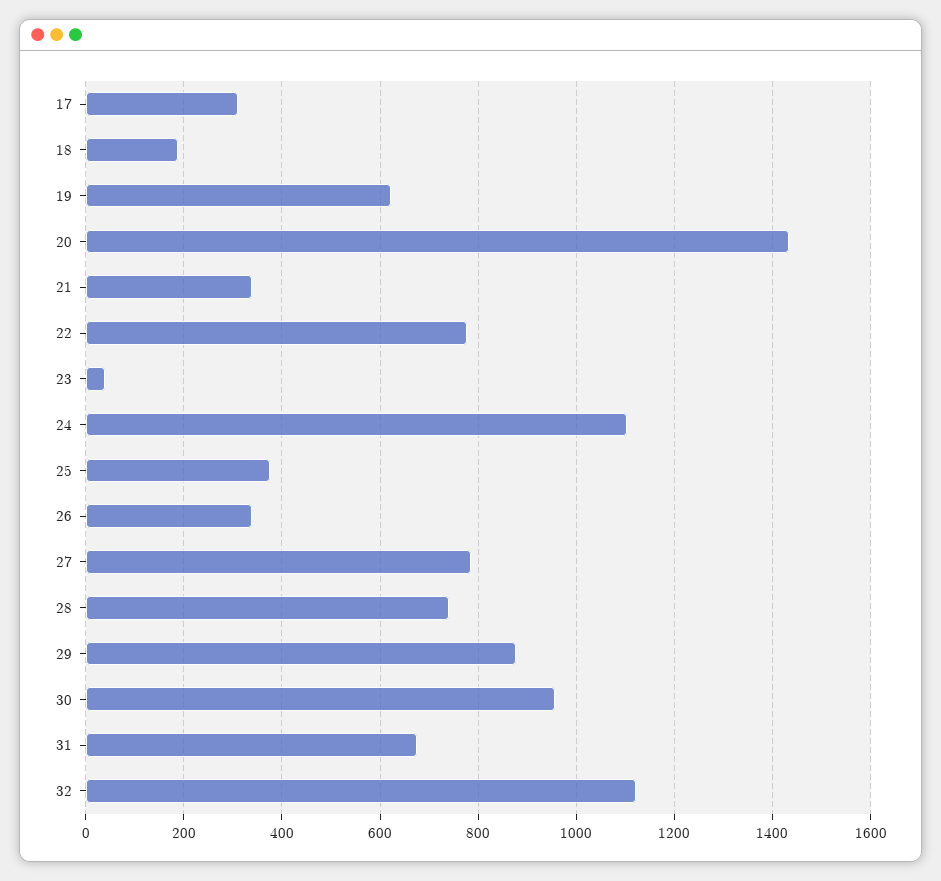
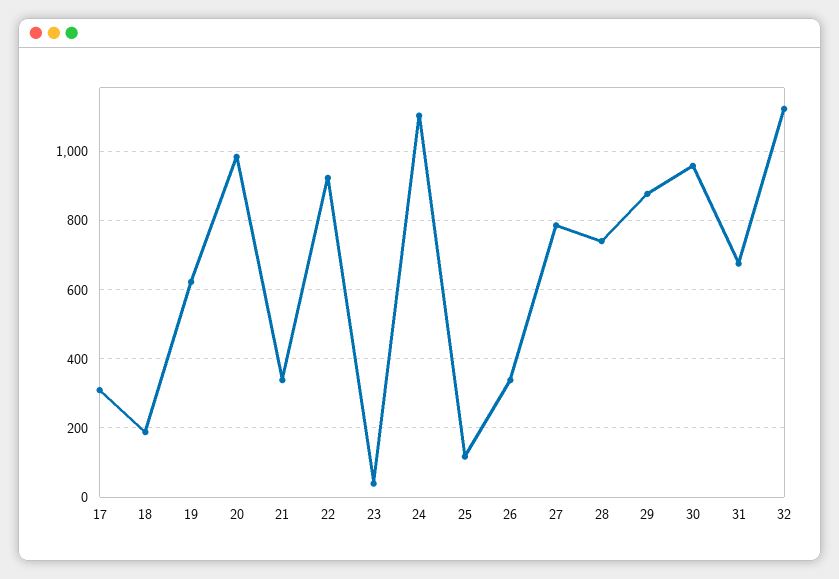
  {
    "17": 300,
    "18": 180,
    "19": 620,
-   "20": 1440,
+   "20": 980,
    "21": 340,
-   "22": 780,
+   "22": 920,
    "23": 40,
    "24": 1100,
-   "25": 380,
+   "25": 120,
    "26": 340,
    "27": 780,
    "28": 740,
    "29": 880,
    "30": 960,
    "31": 680,
    "32": 1120
  }

